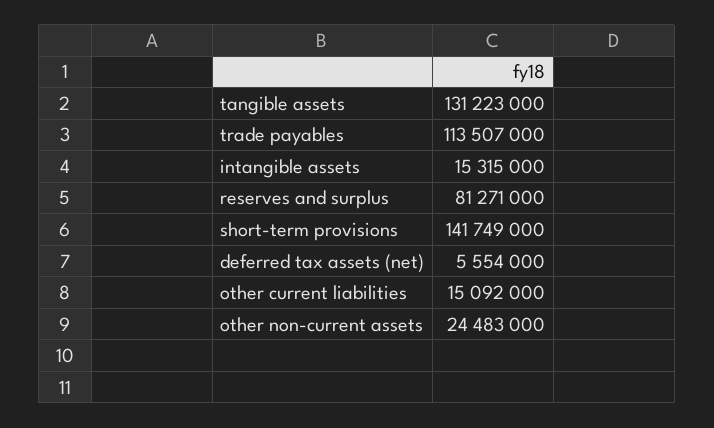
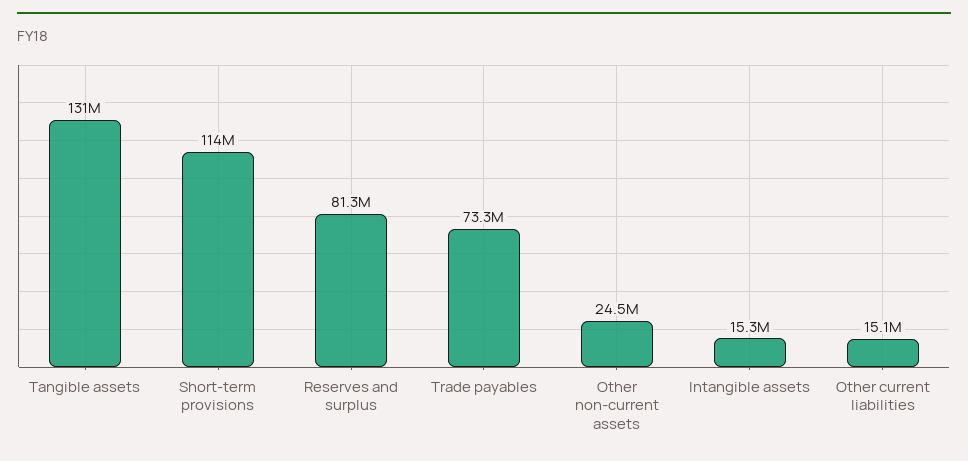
  {
    "tangible assets": 131223000,
-   "trade payables": 113507000,
+   "trade payables": 73300000,
    "intangible assets": 15315000,
    "reserves and surplus": 81271000,
-   "short-term provisions": 141749000,
+   "short-term provisions": 114000000,
-   "deferred tax assets (net)": 5554000,
    "other current liabilities": 15092000,
    "other non-current assets": 24483000
  }

